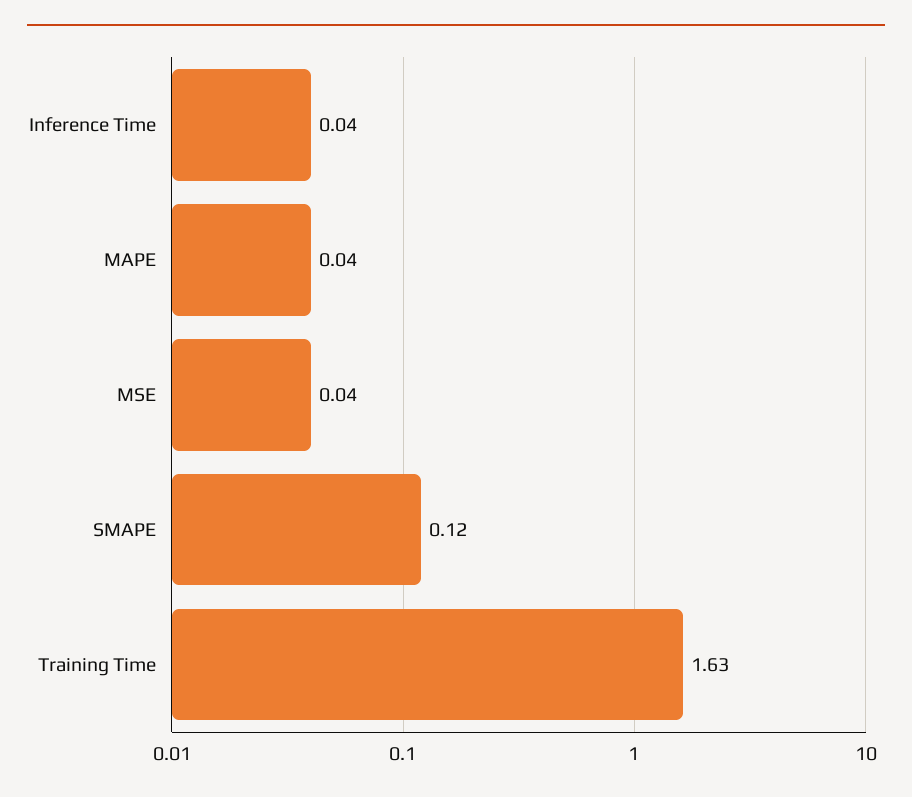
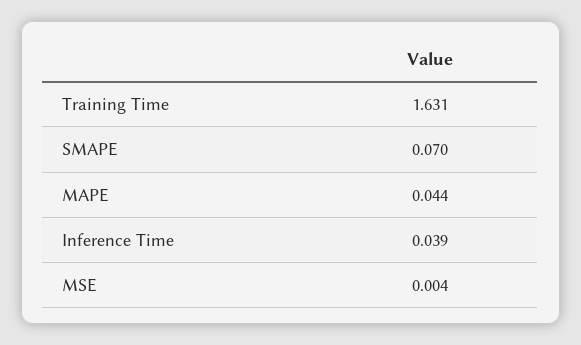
  {
    "Inference Time": 0.039,
    "MAPE": 0.044,
-   "MSE": 0.04,
+   "MSE": 0.004,
-   "SMAPE": 0.12,
+   "SMAPE": 0.07,
    "Training Time": 1.631
  }

